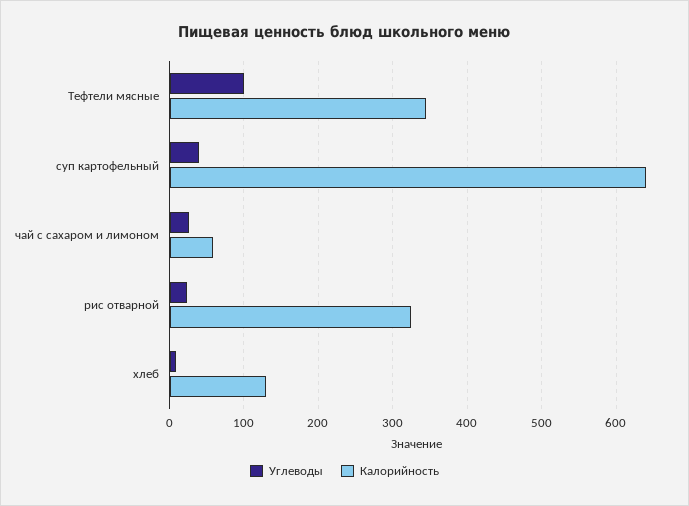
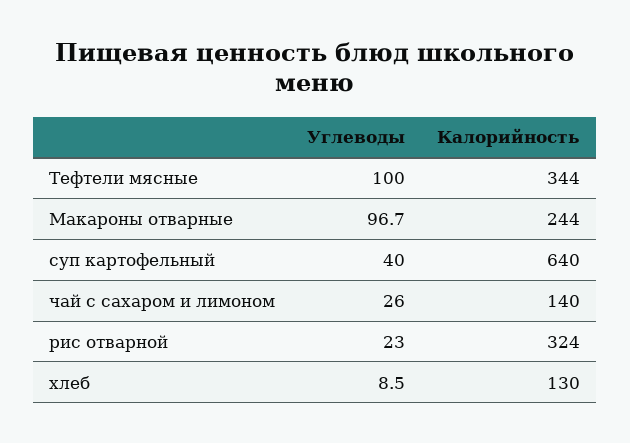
  {
    "Углеводы": {
      "Тефтели мясные": 100,
      "суп картофельный": 40,
      "чай с сахаром и лимоном": 26,
      "рис отварной": 23,
-     "хлеб": 8.5
+     "хлеб": 8.5,
+     "Макароны отварные": 96.7
    },
    "Калорийность": {
      "Тефтели мясные": 344,
      "суп картофельный": 640,
-     "чай с сахаром и лимоном": 60,
+     "чай с сахаром и лимоном": 140,
      "рис отварной": 324,
-     "хлеб": 130
+     "хлеб": 130,
+     "Макароны отварные": 244
    }
  }

